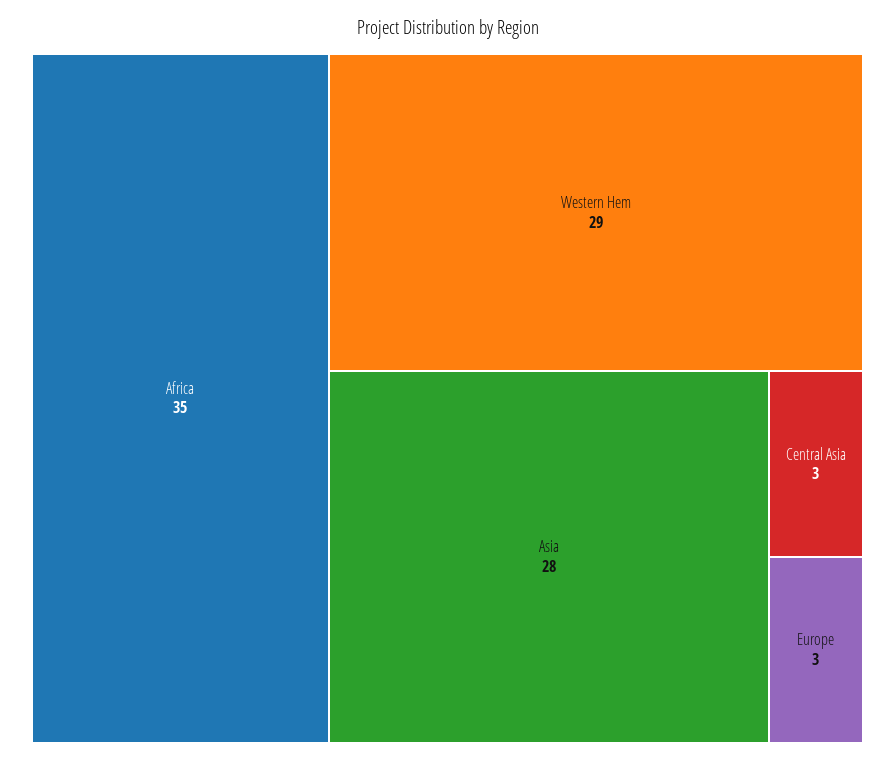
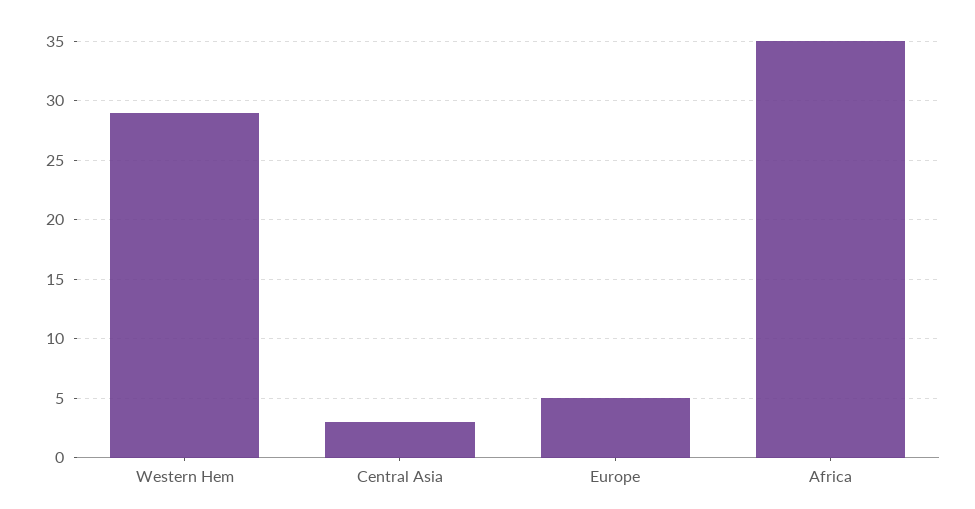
  {
    "Africa": 35,
    "Western Hem": 29,
-   "Asia": 28,
    "Central Asia": 3,
-   "Europe": 3
+   "Europe": 5
  }

